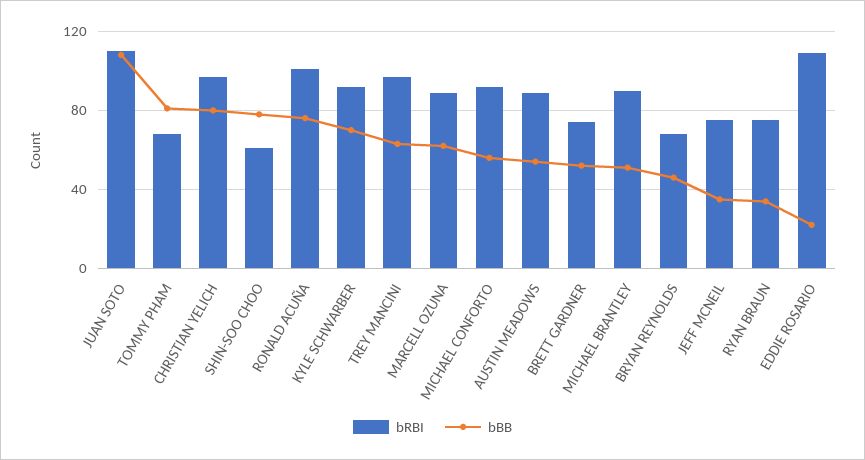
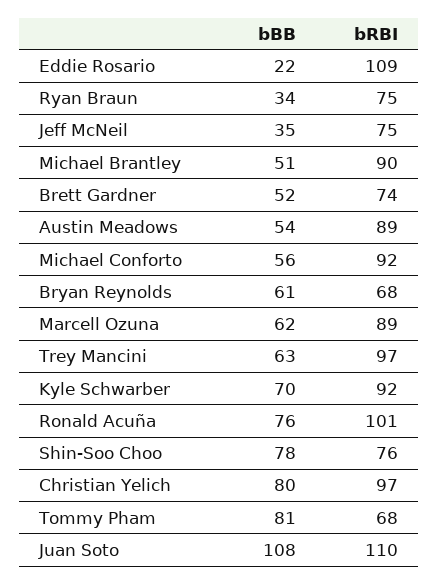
  {
    "bRBI": {
      "JUAN SOTO": 110,
      "TOMMY PHAM": 68,
      "CHRISTIAN YELICH": 97,
-     "SHIN-SOO CHOO": 60,
+     "SHIN-SOO CHOO": 76,
      "RONALD ACUÑA": 101,
      "KYLE SCHWARBER": 92,
      "TREY MANCINI": 97,
      "MARCELL OZUNA": 89,
      "MICHAEL CONFORTO": 92,
      "AUSTIN MEADOWS": 89,
      "BRETT GARDNER": 74,
      "MICHAEL BRANTLEY": 90,
      "BRYAN REYNOLDS": 68,
      "JEFF MCNEIL": 75,
      "RYAN BRAUN": 75,
      "EDDIE ROSARIO": 109
    },
    "bBB": {
      "JUAN SOTO": 108,
      "TOMMY PHAM": 81,
      "CHRISTIAN YELICH": 80,
      "SHIN-SOO CHOO": 78,
      "RONALD ACUÑA": 76,
      "KYLE SCHWARBER": 70,
      "TREY MANCINI": 63,
      "MARCELL OZUNA": 62,
      "MICHAEL CONFORTO": 56,
      "AUSTIN MEADOWS": 54,
      "BRETT GARDNER": 52,
      "MICHAEL BRANTLEY": 51,
-     "BRYAN REYNOLDS": 45,
+     "BRYAN REYNOLDS": 61,
      "JEFF MCNEIL": 35,
      "RYAN BRAUN": 34,
      "EDDIE ROSARIO": 22
    }
  }

